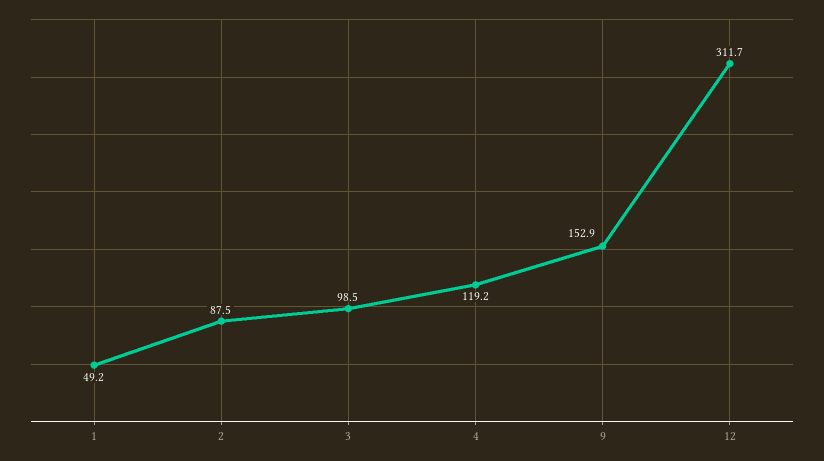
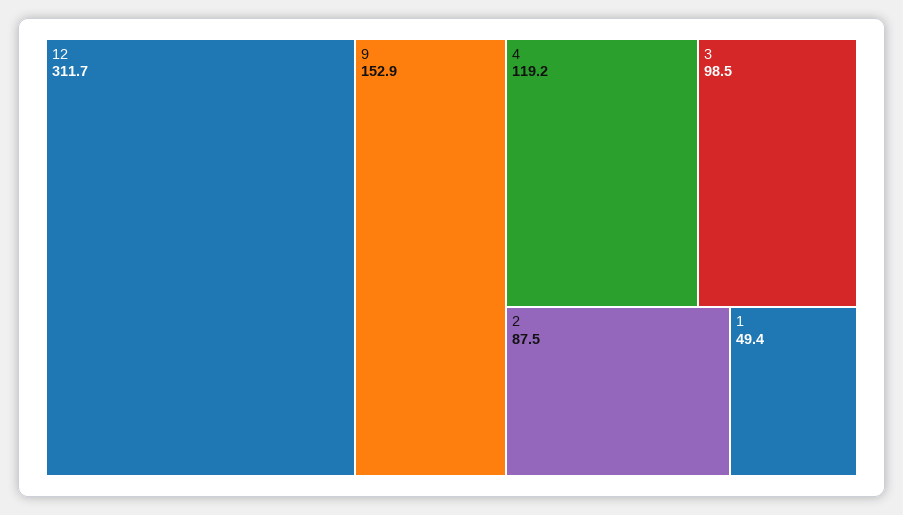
  {
-   "1": 49.2,
+   "1": 49.4,
    "2": 87.5,
    "3": 98.5,
    "4": 119.2,
    "9": 152.9,
    "12": 311.7
  }

